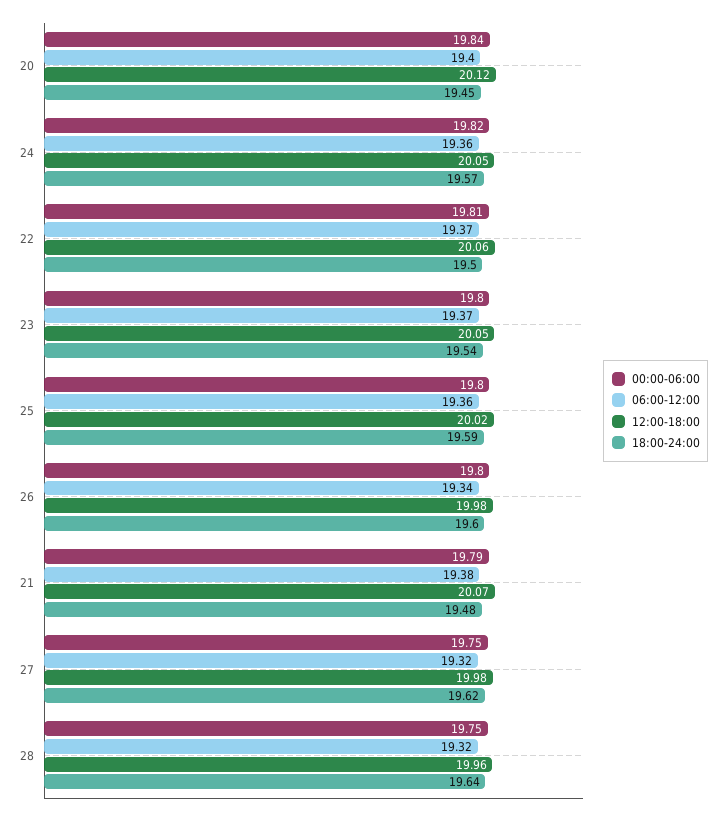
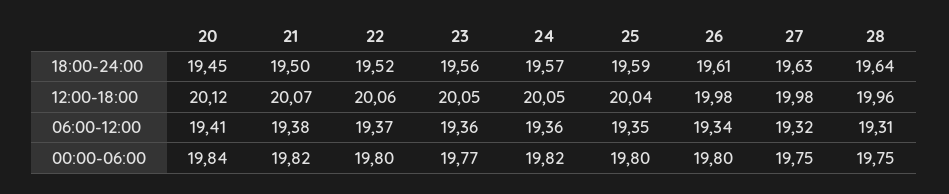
  {
    "00:00-06:00": {
      "20": 19.84,
      "24": 19.82,
-     "22": 19.81,
+     "22": 19.8,
-     "23": 19.8,
+     "23": 19.77,
      "25": 19.8,
      "26": 19.8,
-     "21": 19.79,
+     "21": 19.82,
      "27": 19.75,
      "28": 19.75
    },
    "06:00-12:00": {
-     "20": 19.4,
+     "20": 19.41,
      "24": 19.36,
      "22": 19.37,
-     "23": 19.37,
+     "23": 19.36,
-     "25": 19.36,
+     "25": 19.35,
      "26": 19.34,
      "21": 19.38,
      "27": 19.32,
-     "28": 19.32
+     "28": 19.31
    },
    "12:00-18:00": {
      "20": 20.12,
      "24": 20.05,
      "22": 20.06,
      "23": 20.05,
-     "25": 20.02,
+     "25": 20.04,
      "26": 19.98,
      "21": 20.07,
      "27": 19.98,
      "28": 19.96
    },
    "18:00-24:00": {
      "20": 19.45,
      "24": 19.57,
-     "22": 19.5,
+     "22": 19.52,
-     "23": 19.54,
+     "23": 19.56,
      "25": 19.59,
-     "26": 19.6,
+     "26": 19.61,
-     "21": 19.48,
+     "21": 19.5,
-     "27": 19.62,
+     "27": 19.63,
      "28": 19.64
    }
  }

